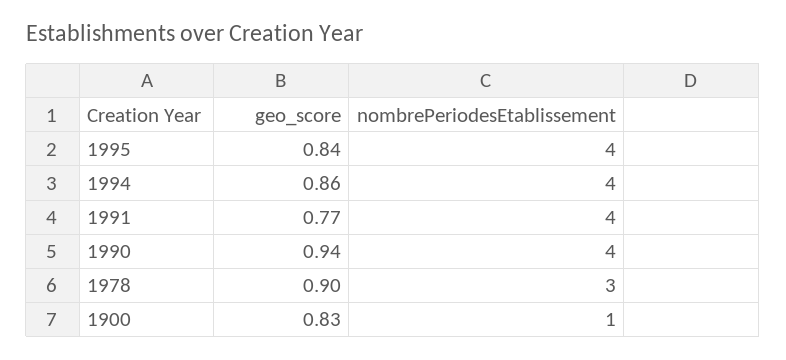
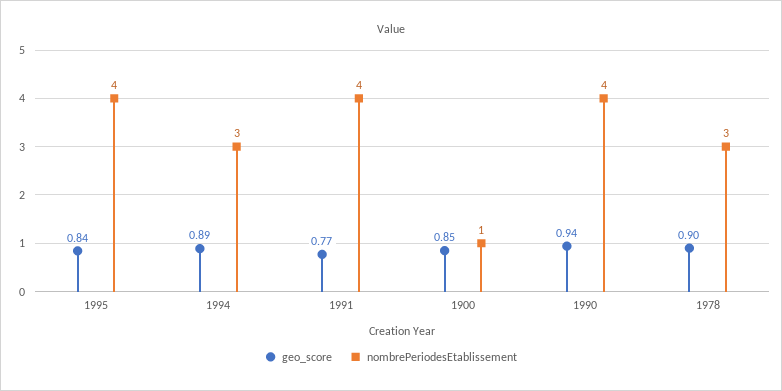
  {
    "geo_score": {
      "1995": 0.84,
-     "1994": 0.86,
+     "1994": 0.89,
      "1991": 0.77,
      "1990": 0.94,
      "1978": 0.9,
-     "1900": 0.83
+     "1900": 0.85
    },
    "nombrePeriodesEtablissement": {
      "1995": 4,
-     "1994": 4,
+     "1994": 3,
      "1991": 4,
      "1990": 4,
      "1978": 3,
      "1900": 1
    }
  }

